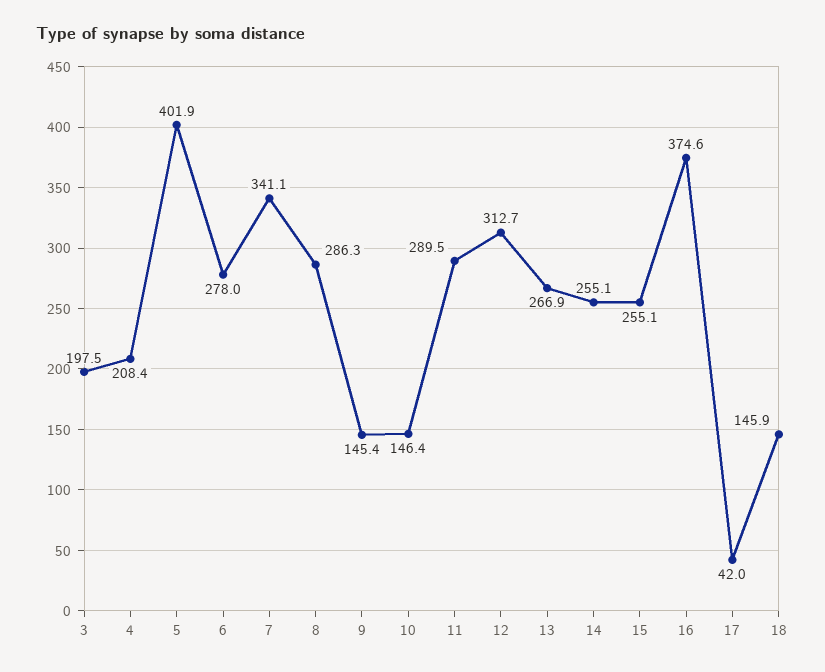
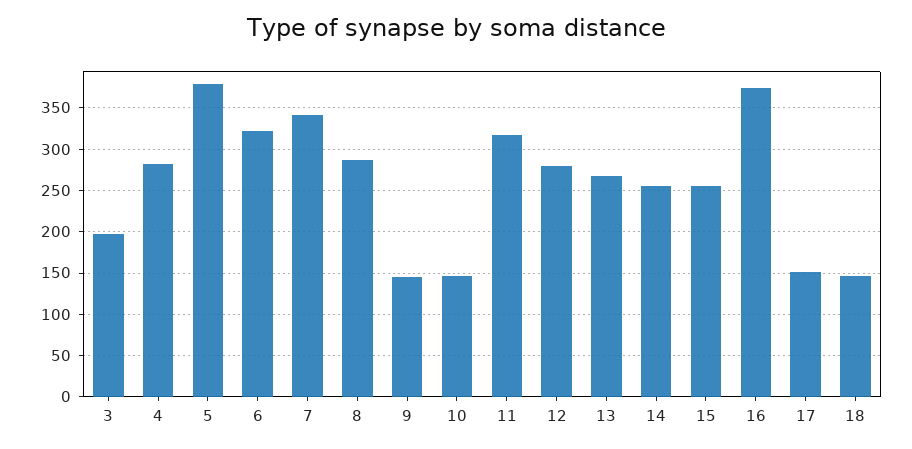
  {
    "3": 197.5,
-   "4": 208.4,
+   "4": 280,
-   "5": 401.9,
+   "5": 380,
-   "6": 278,
+   "6": 320,
    "7": 341.1,
    "8": 286.3,
    "9": 145.4,
    "10": 146.4,
-   "11": 289.5,
+   "11": 320,
-   "12": 312.7,
+   "12": 280,
    "13": 266.9,
    "14": 255.1,
    "15": 255.1,
    "16": 374.6,
-   "17": 42,
+   "17": 150,
    "18": 145.9
  }

